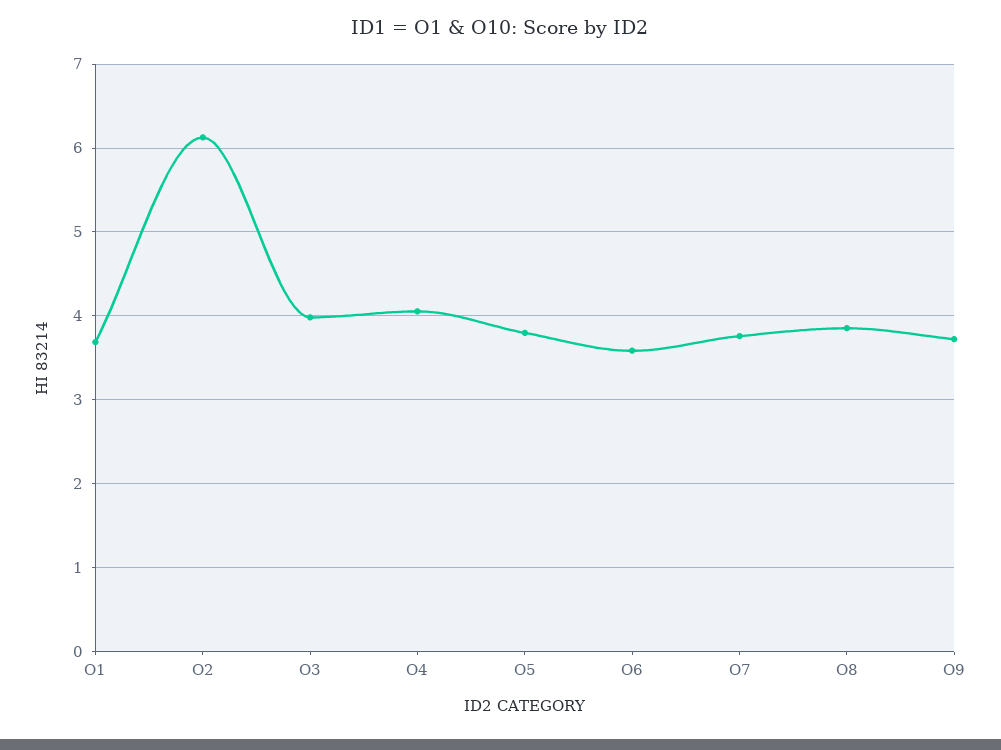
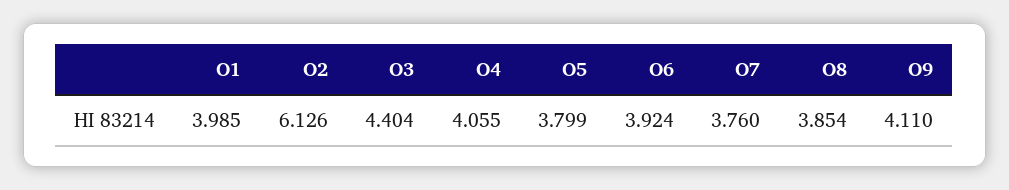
  {
-   "O1": 3.7,
+   "O1": 3.985,
    "O2": 6.126,
-   "O3": 4,
+   "O3": 4.404,
    "O4": 4.055,
    "O5": 3.799,
-   "O6": 3.6,
+   "O6": 3.924,
    "O7": 3.76,
    "O8": 3.854,
-   "O9": 3.7
+   "O9": 4.11
  }

